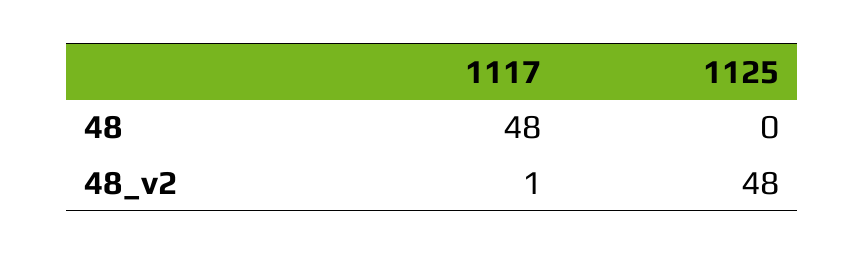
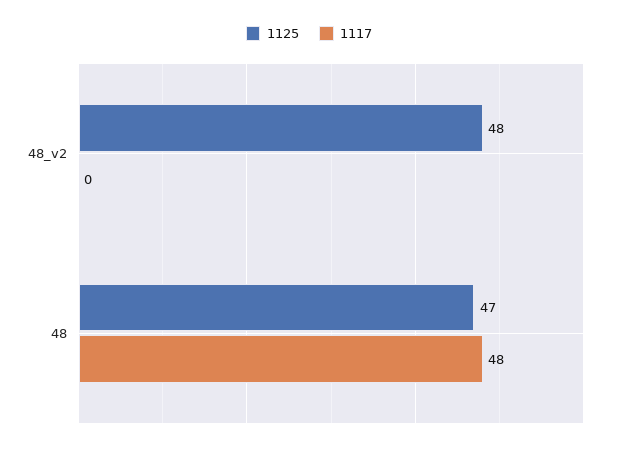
  {
    "1117": {
      "48": 48,
-     "48_v2": 1
+     "48_v2": 0
    },
    "1125": {
-     "48": 0,
+     "48": 47,
      "48_v2": 48
    }
  }

